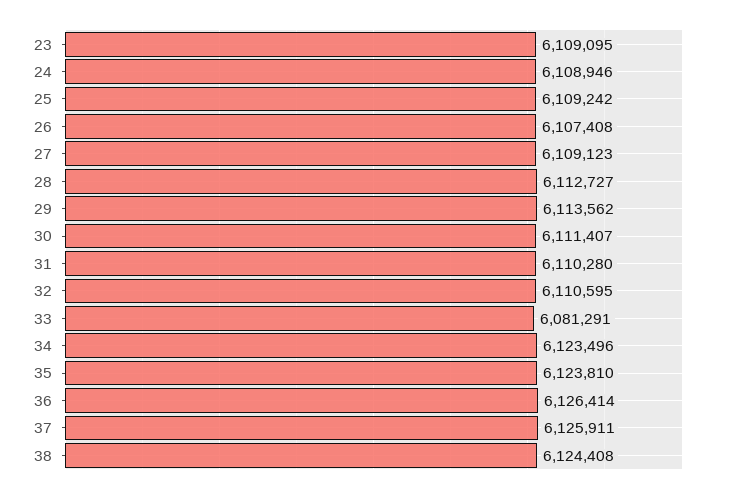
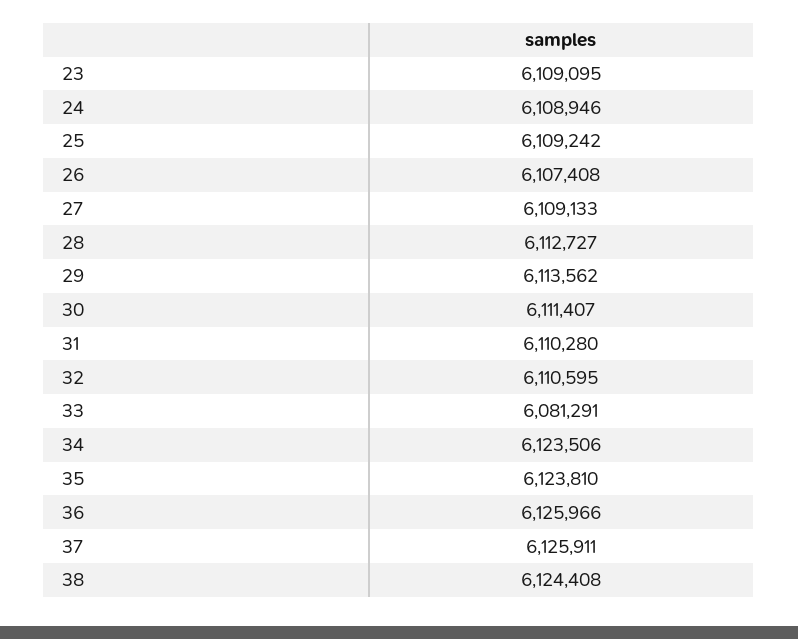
  {
    "23": 6109095,
    "24": 6108946,
    "25": 6109242,
    "26": 6107408,
-   "27": 6109123,
+   "27": 6109133,
    "28": 6112727,
    "29": 6113562,
    "30": 6111407,
    "31": 6110280,
    "32": 6110595,
    "33": 6081291,
-   "34": 6123496,
+   "34": 6123506,
    "35": 6123810,
-   "36": 6126414,
+   "36": 6125966,
    "37": 6125911,
    "38": 6124408
  }

